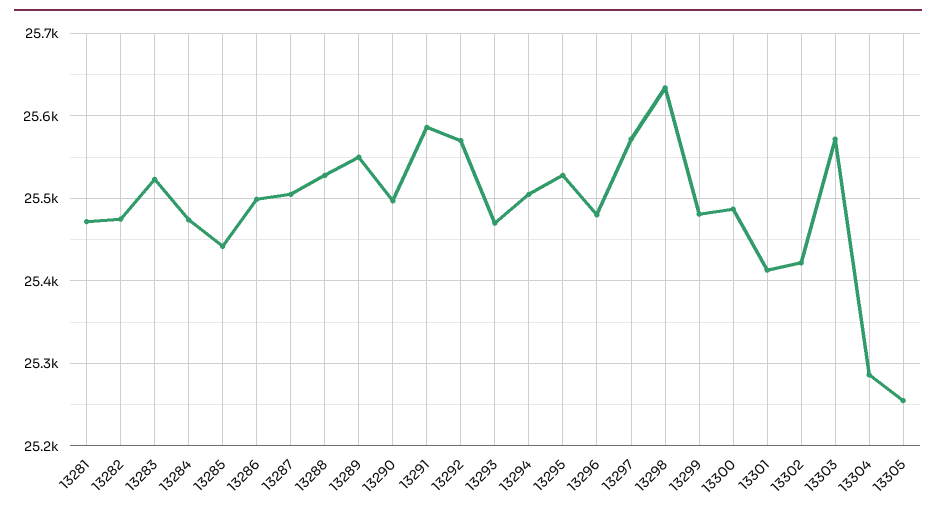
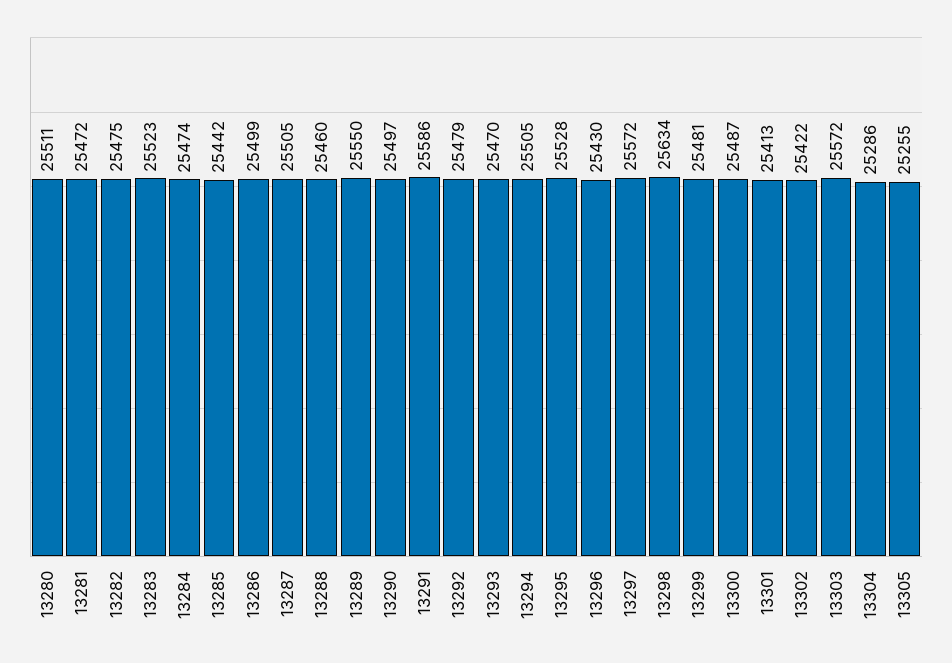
  {
    "13281": 25472,
    "13282": 25475,
    "13283": 25523,
    "13284": 25474,
    "13285": 25442,
    "13286": 25499,
    "13287": 25505,
-   "13288": 25530,
+   "13288": 25460,
    "13289": 25550,
    "13290": 25497,
    "13291": 25586,
-   "13292": 25570,
+   "13292": 25479,
    "13293": 25470,
    "13294": 25505,
    "13295": 25528,
-   "13296": 25480,
+   "13296": 25430,
    "13297": 25572,
    "13298": 25634,
    "13299": 25481,
    "13300": 25487,
    "13301": 25413,
    "13302": 25422,
    "13303": 25572,
    "13304": 25286,
-   "13305": 25255
+   "13305": 25255,
+   "13280": 25511
  }

